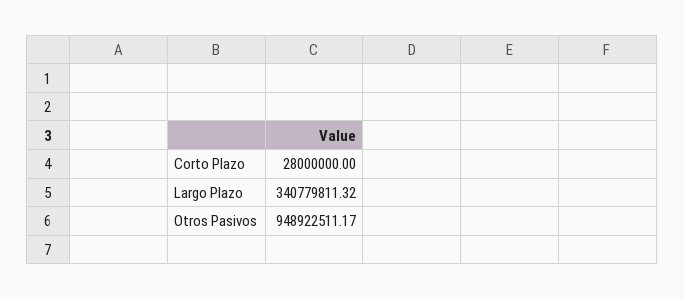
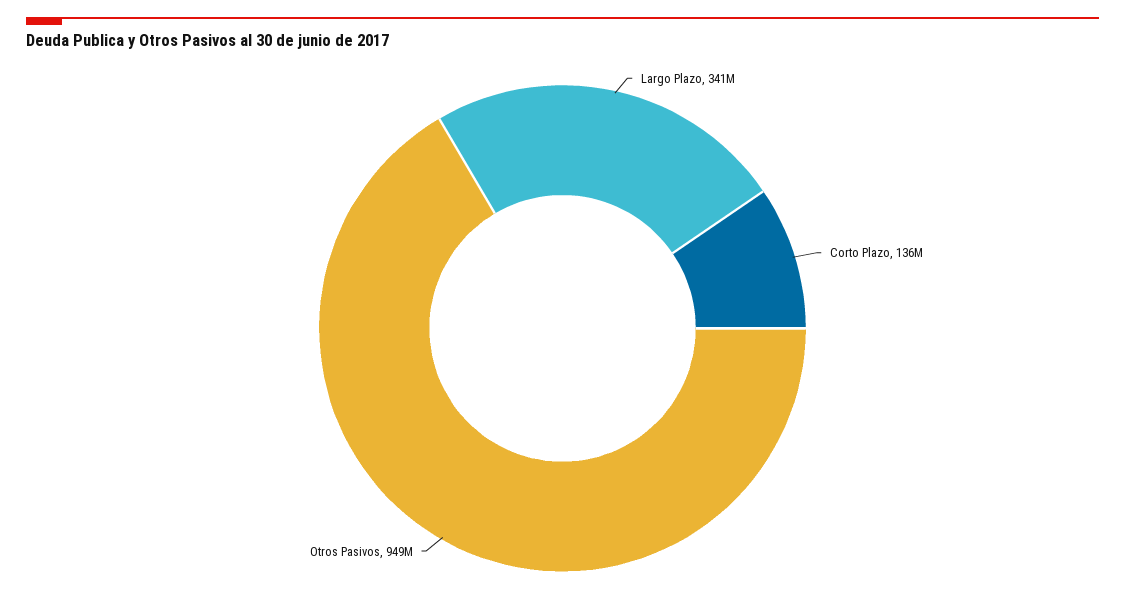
  {
-   "Corto Plazo": 28000000,
+   "Corto Plazo": 136000000,
    "Largo Plazo": 340779811.32,
    "Otros Pasivos": 948922511.17
  }

